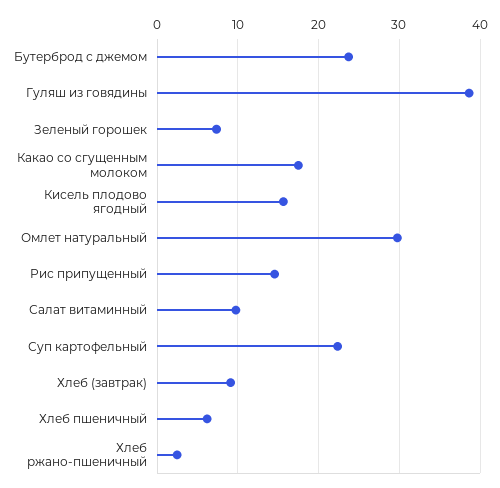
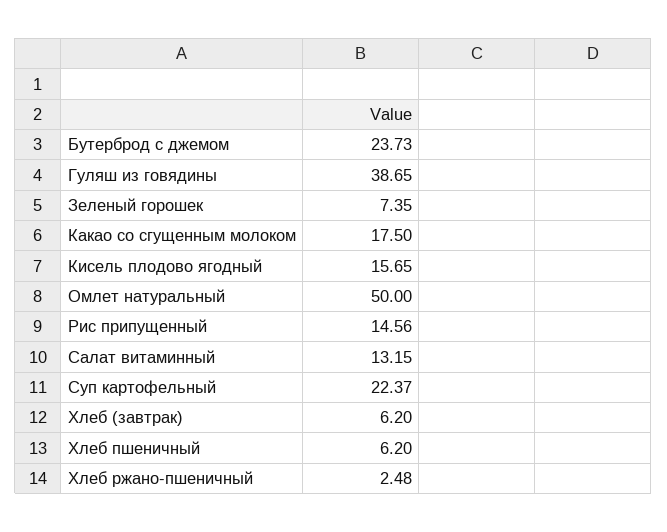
  {
    "Бутерброд с джемом": 23.73,
    "Гуляш из говядины": 38.65,
    "Зеленый горошек": 7.35,
    "Какао со сгущенным молоком": 17.5,
    "Кисель плодово ягодный": 15.65,
-   "Омлет натуральный": 30,
+   "Омлет натуральный": 50,
    "Рис припущенный": 14.56,
-   "Салат витаминный": 10,
+   "Салат витаминный": 13.15,
    "Суп картофельный": 22.37,
-   "Хлеб (завтрак)": 9,
+   "Хлеб (завтрак)": 6.2,
    "Хлеб пшеничный": 6.2,
    "Хлеб ржано-пшеничный": 2.48
  }

